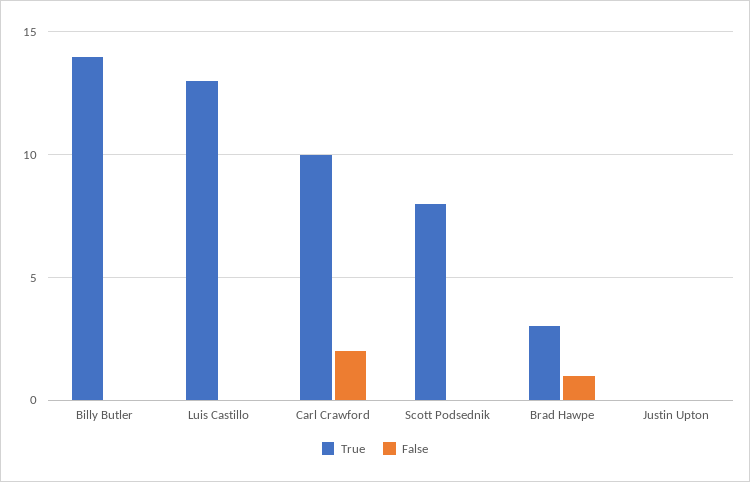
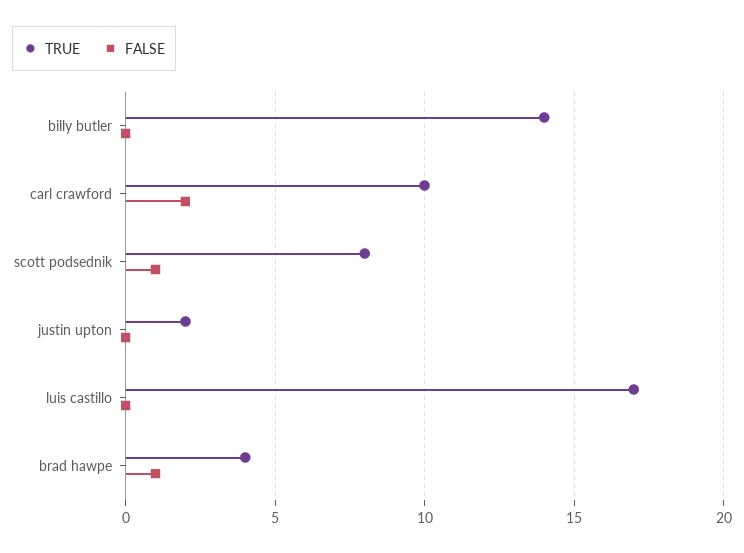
  {
    "True": {
      "Billy Butler": 14,
-     "Luis Castillo": 13,
+     "Luis Castillo": 17,
      "Carl Crawford": 10,
      "Scott Podsednik": 8,
-     "Brad Hawpe": 3,
+     "Brad Hawpe": 4,
-     "Justin Upton": 0
+     "Justin Upton": 2
    },
    "False": {
      "Billy Butler": 0,
      "Luis Castillo": 0,
      "Carl Crawford": 2,
-     "Scott Podsednik": 0,
+     "Scott Podsednik": 1,
      "Brad Hawpe": 1,
      "Justin Upton": 0
    }
  }

